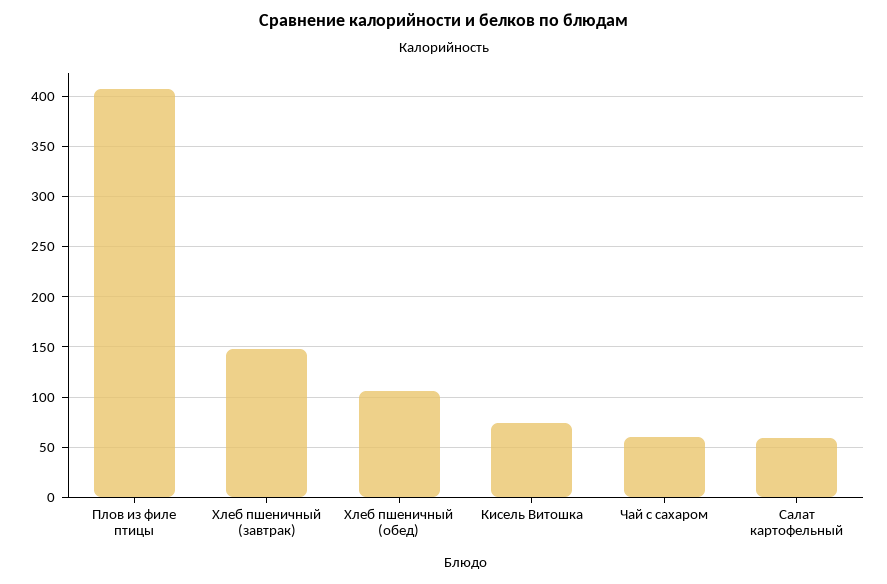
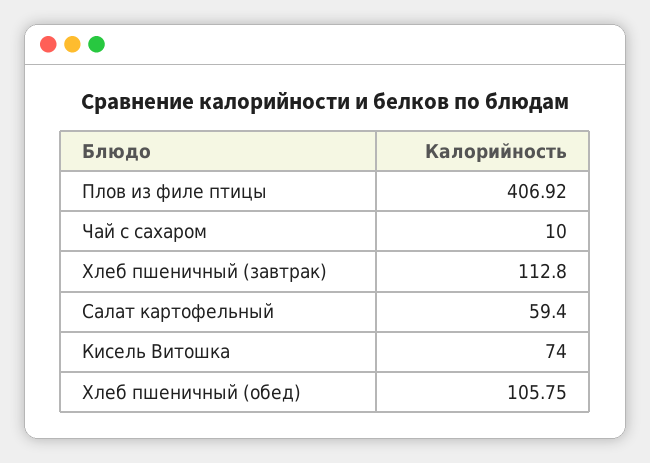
  {
    "Плов из филе птицы": 406.92,
-   "Хлеб пшеничный (завтрак)": 150,
+   "Хлеб пшеничный (завтрак)": 112.8,
    "Хлеб пшеничный (обед)": 105.75,
    "Кисель Витошка": 74,
-   "Чай с сахаром": 60,
+   "Чай с сахаром": 10,
    "Салат картофельный": 59.4
  }

